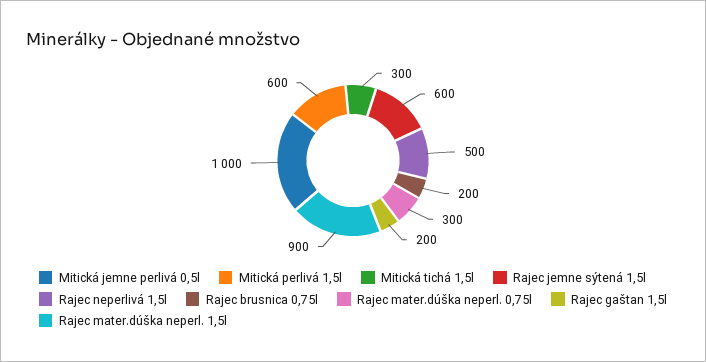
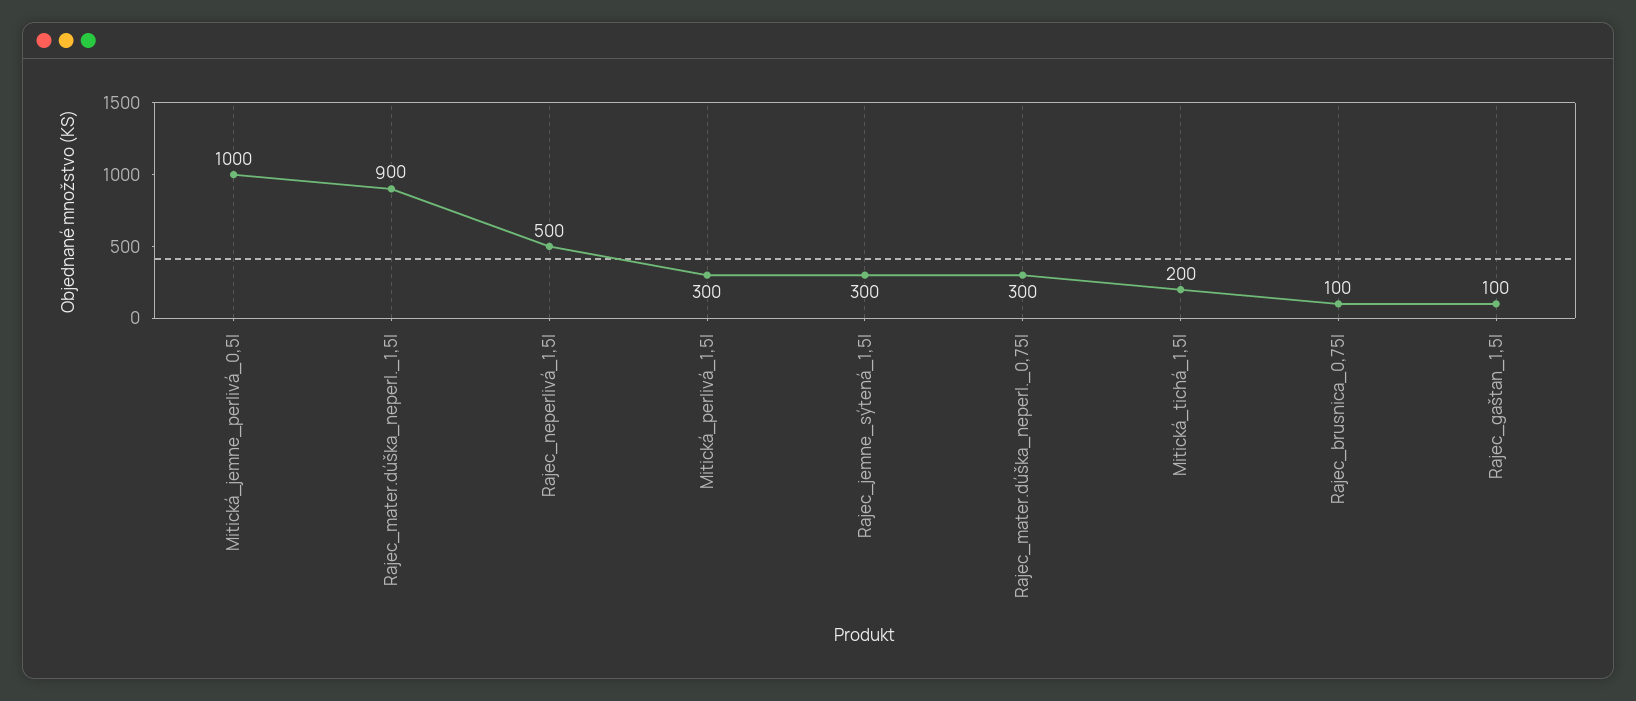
  {
    "Mitická jemne perlivá 0,5l": 1000,
-   "Mitická perlivá 1,5l": 600,
+   "Mitická perlivá 1,5l": 300,
-   "Mitická tichá 1,5l": 300,
+   "Mitická tichá 1,5l": 200,
-   "Rajec jemne sýtená 1,5l": 600,
+   "Rajec jemne sýtená 1,5l": 300,
    "Rajec neperlivá 1,5l": 500,
-   "Rajec brusnica 0,75l": 200,
+   "Rajec brusnica 0,75l": 100,
    "Rajec mater.dúška neperl. 0,75l": 300,
-   "Rajec gaštan 1,5l": 200,
+   "Rajec gaštan 1,5l": 100,
    "Rajec mater.dúška neperl. 1,5l": 900
  }

